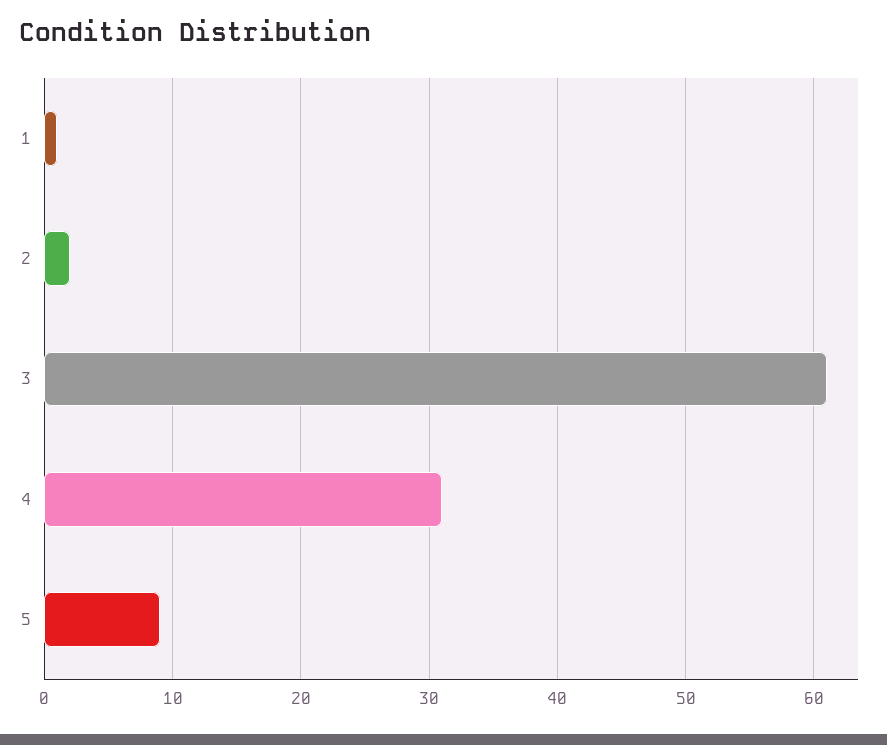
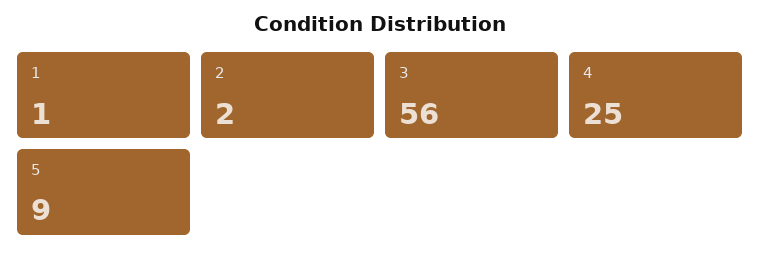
  {
    "1": 1,
    "2": 2,
-   "3": 61,
+   "3": 56,
-   "4": 31,
+   "4": 25,
    "5": 9
  }

